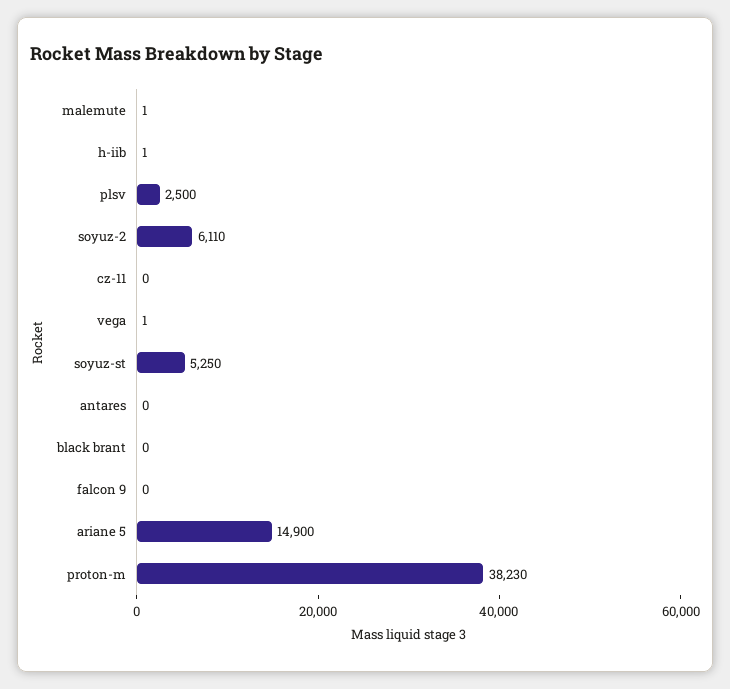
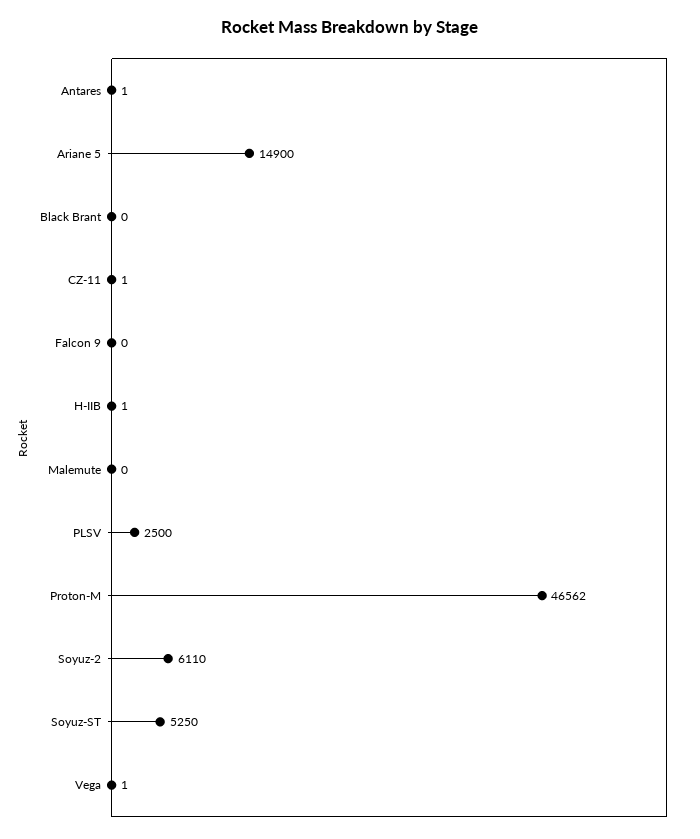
  {
-   "malemute": 1,
+   "malemute": 0,
    "h-iib": 1,
    "plsv": 2500,
    "soyuz-2": 6110,
-   "cz-11": 0,
+   "cz-11": 1,
    "vega": 1,
    "soyuz-st": 5250,
-   "antares": 0,
+   "antares": 1,
    "black brant": 0,
    "falcon 9": 0,
    "ariane 5": 14900,
-   "proton-m": 38230
+   "proton-m": 46562
  }

